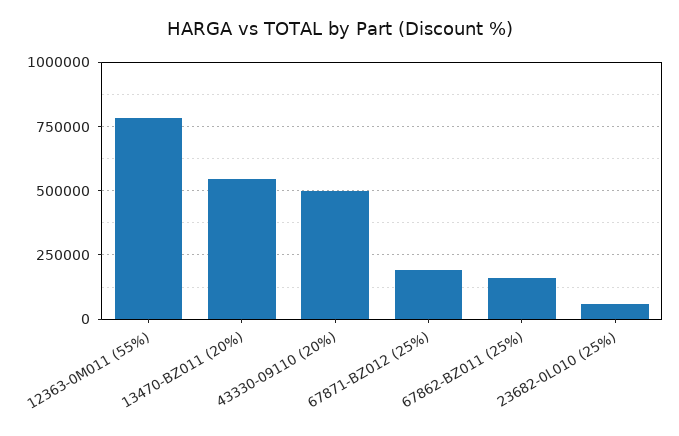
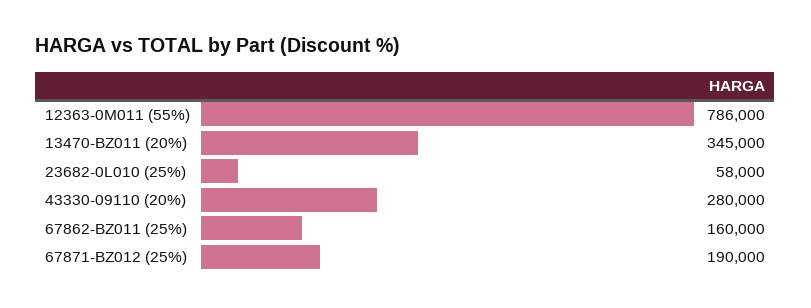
  {
    "12363-0M011 (55%)": 786000,
-   "13470-BZ011 (20%)": 550000,
+   "13470-BZ011 (20%)": 345000,
-   "43330-09110 (20%)": 500000,
+   "43330-09110 (20%)": 280000,
    "67871-BZ012 (25%)": 190000,
    "67862-BZ011 (25%)": 160000,
    "23682-0L010 (25%)": 58000
  }

